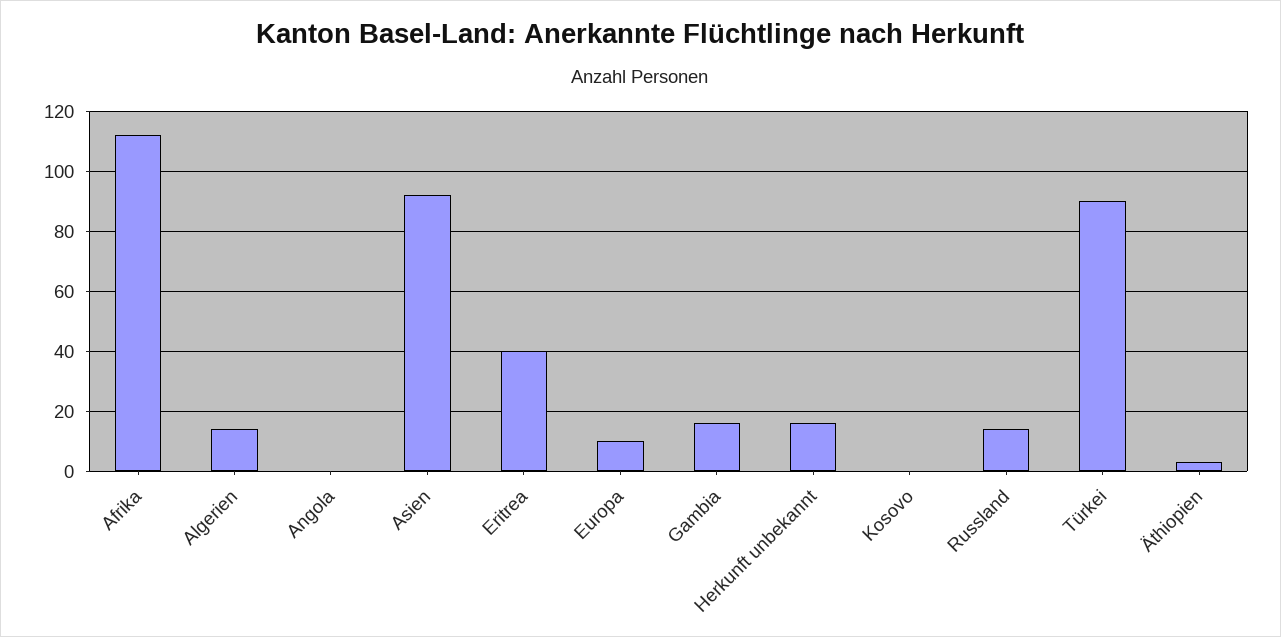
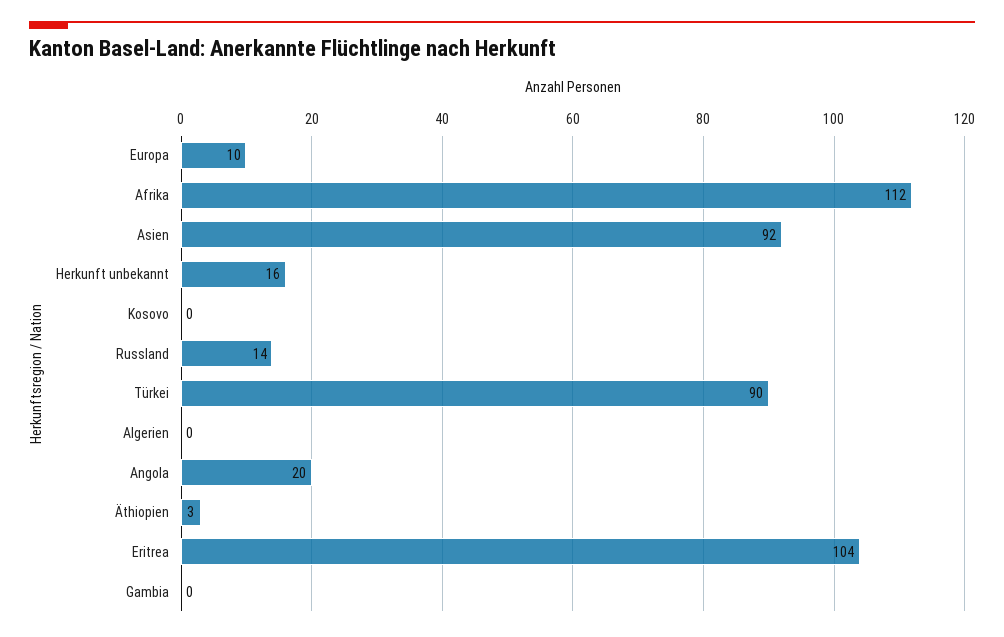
  {
    "Afrika": 112,
-   "Algerien": 15,
+   "Algerien": 0,
-   "Angola": 0,
+   "Angola": 20,
    "Asien": 92,
-   "Eritrea": 40,
+   "Eritrea": 104,
    "Europa": 10,
-   "Gambia": 15,
+   "Gambia": 0,
    "Herkunft unbekannt": 16,
    "Kosovo": 0,
    "Russland": 14,
    "Türkei": 90,
    "Äthiopien": 3
  }

